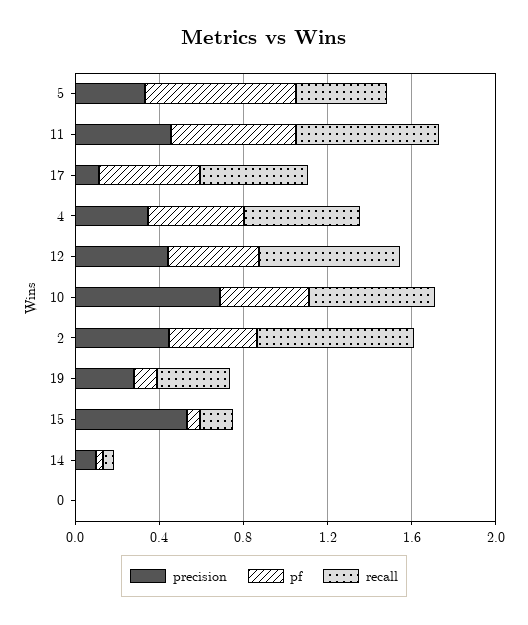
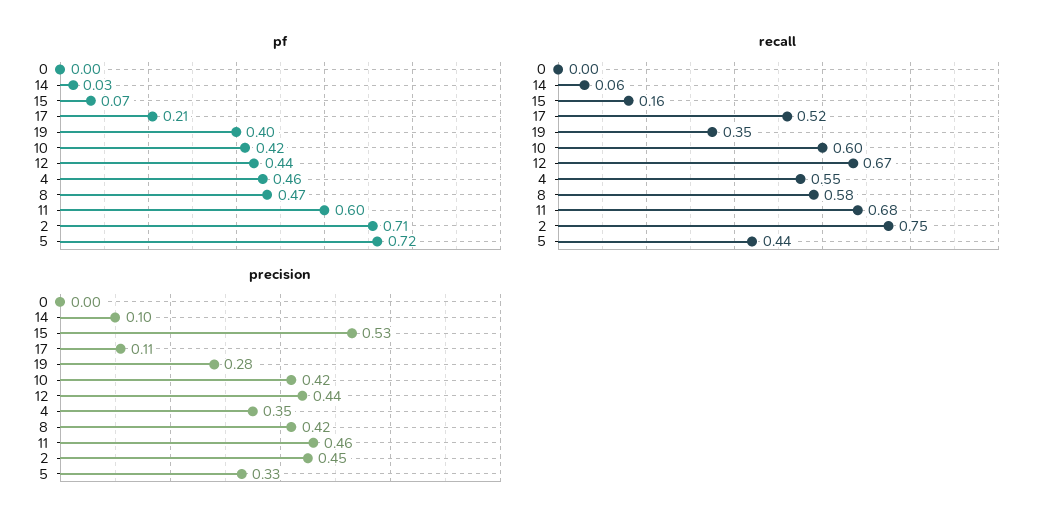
  {
    "precision": {
      "5": 0.33,
      "11": 0.46,
      "17": 0.11,
      "4": 0.35,
      "12": 0.44,
-     "10": 0.7,
+     "10": 0.42,
      "2": 0.45,
      "19": 0.28,
      "15": 0.53,
      "14": 0.1,
-     "0": 0
+     "0": 0,
+     "8": 0.42
    },
    "pf": {
      "5": 0.72,
      "11": 0.6,
-     "17": 0.5,
+     "17": 0.21,
      "4": 0.46,
      "12": 0.44,
      "10": 0.42,
-     "2": 0.4,
+     "2": 0.71,
-     "19": 0.1,
+     "19": 0.4,
      "15": 0.07,
      "14": 0.03,
-     "0": 0
+     "0": 0,
+     "8": 0.47
    },
    "recall": {
      "5": 0.44,
      "11": 0.68,
      "17": 0.52,
      "4": 0.55,
      "12": 0.67,
      "10": 0.6,
      "2": 0.75,
      "19": 0.35,
      "15": 0.16,
      "14": 0.06,
-     "0": 0
+     "0": 0,
+     "8": 0.58
    }
  }

